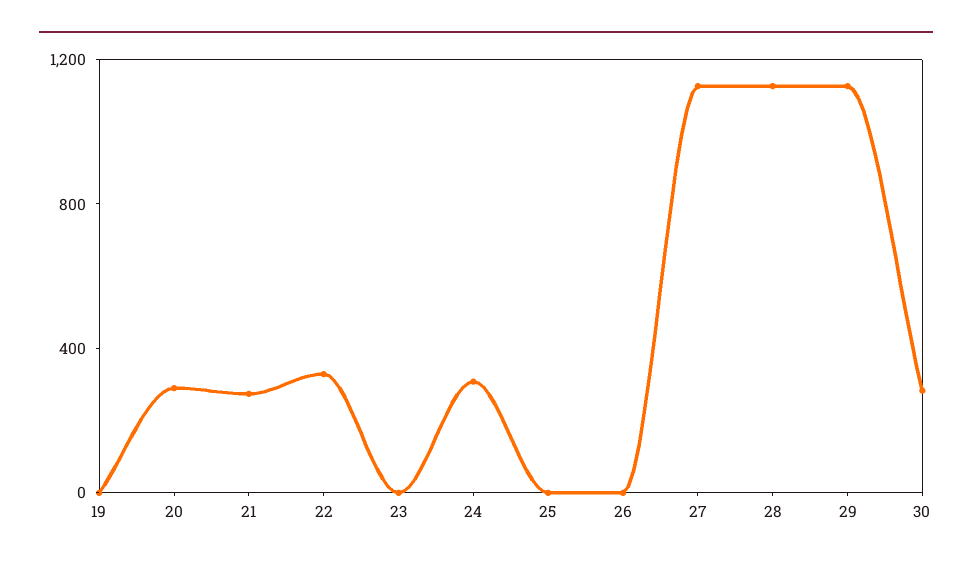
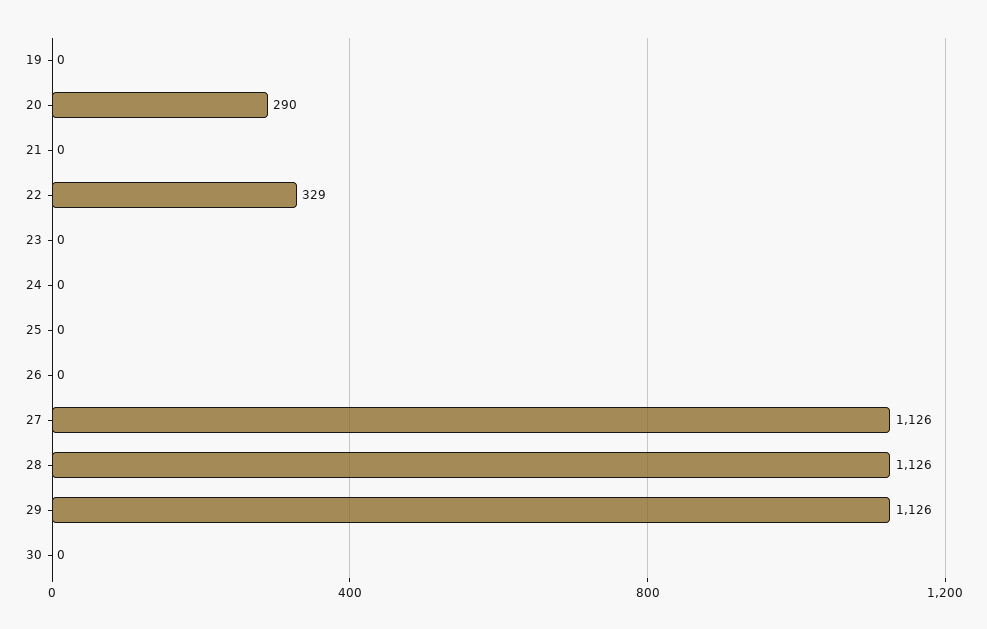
  {
    "19": 0,
    "20": 290,
-   "21": 300,
+   "21": 0,
    "22": 329,
    "23": 0,
-   "24": 300,
+   "24": 0,
    "25": 0,
    "26": 0,
    "27": 1126,
    "28": 1126,
    "29": 1126,
-   "30": 300
+   "30": 0
  }

